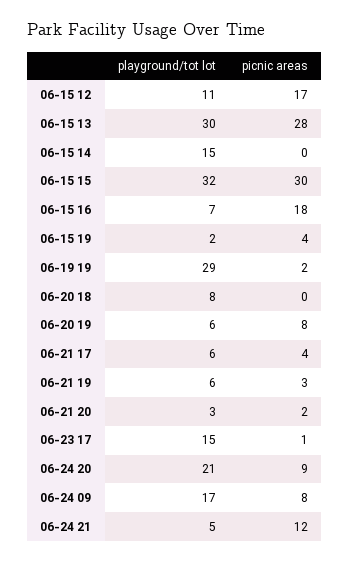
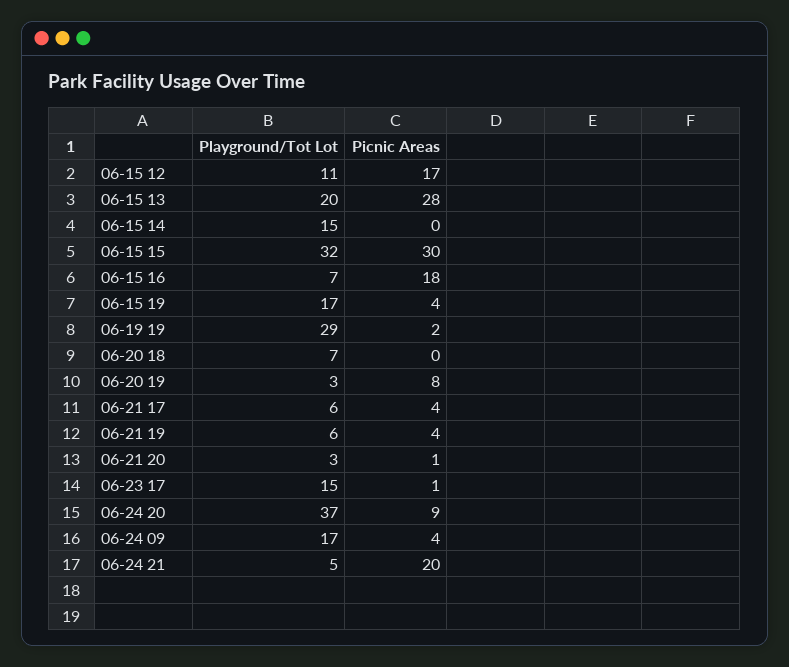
  {
    "playground/tot lot": {
      "06-15 12": 11,
-     "06-15 13": 30,
+     "06-15 13": 20,
      "06-15 14": 15,
      "06-15 15": 32,
      "06-15 16": 7,
-     "06-15 19": 2,
+     "06-15 19": 17,
      "06-19 19": 29,
-     "06-20 18": 8,
+     "06-20 18": 7,
-     "06-20 19": 6,
+     "06-20 19": 3,
      "06-21 17": 6,
      "06-21 19": 6,
      "06-21 20": 3,
      "06-23 17": 15,
-     "06-24 20": 21,
+     "06-24 20": 37,
      "06-24 09": 17,
      "06-24 21": 5
    },
    "picnic areas": {
      "06-15 12": 17,
      "06-15 13": 28,
      "06-15 14": 0,
      "06-15 15": 30,
      "06-15 16": 18,
      "06-15 19": 4,
      "06-19 19": 2,
      "06-20 18": 0,
      "06-20 19": 8,
      "06-21 17": 4,
-     "06-21 19": 3,
+     "06-21 19": 4,
-     "06-21 20": 2,
+     "06-21 20": 1,
      "06-23 17": 1,
      "06-24 20": 9,
-     "06-24 09": 8,
+     "06-24 09": 4,
-     "06-24 21": 12
+     "06-24 21": 20
    }
  }

